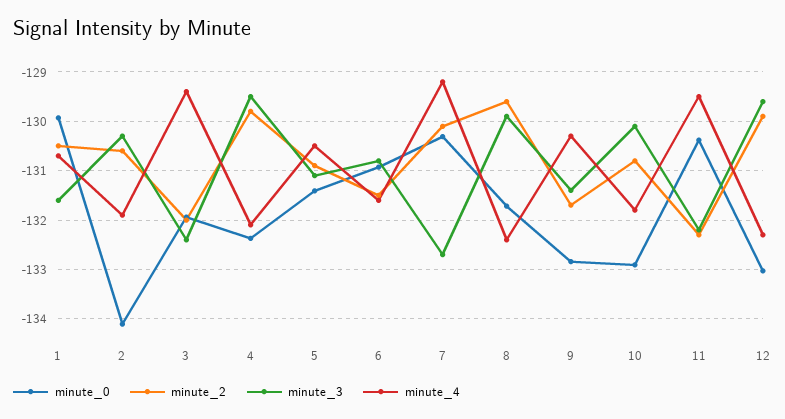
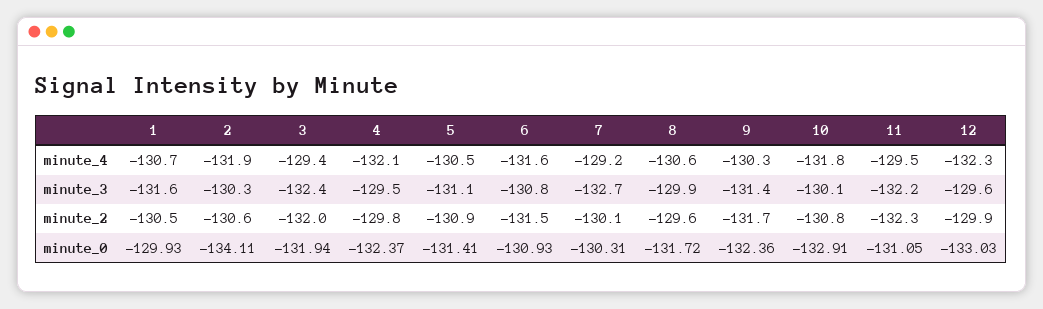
  {
    "minute_0": {
      "1": -129.93,
      "2": -134.11,
      "3": -131.94,
      "4": -132.37,
      "5": -131.41,
      "6": -130.93,
      "7": -130.31,
      "8": -131.72,
-     "9": -132.8,
+     "9": -132.36,
      "10": -132.91,
-     "11": -130.4,
+     "11": -131.05,
      "12": -133.03
    },
    "minute_2": {
      "1": -130.5,
      "2": -130.6,
      "3": -132,
      "4": -129.8,
      "5": -130.9,
      "6": -131.5,
      "7": -130.1,
      "8": -129.6,
      "9": -131.7,
      "10": -130.8,
      "11": -132.3,
      "12": -129.9
    },
    "minute_3": {
      "1": -131.6,
      "2": -130.3,
      "3": -132.4,
      "4": -129.5,
      "5": -131.1,
      "6": -130.8,
      "7": -132.7,
      "8": -129.9,
      "9": -131.4,
      "10": -130.1,
      "11": -132.2,
      "12": -129.6
    },
    "minute_4": {
      "1": -130.7,
      "2": -131.9,
      "3": -129.4,
      "4": -132.1,
      "5": -130.5,
      "6": -131.6,
      "7": -129.2,
-     "8": -132.4,
+     "8": -130.6,
      "9": -130.3,
      "10": -131.8,
      "11": -129.5,
      "12": -132.3
    }
  }

